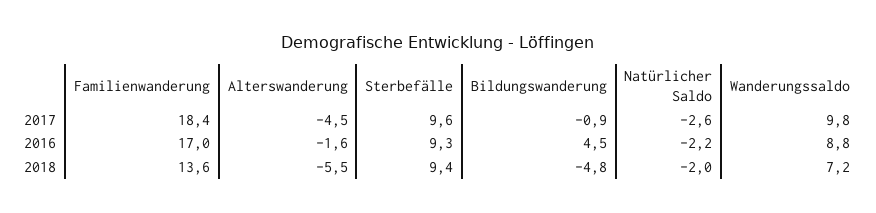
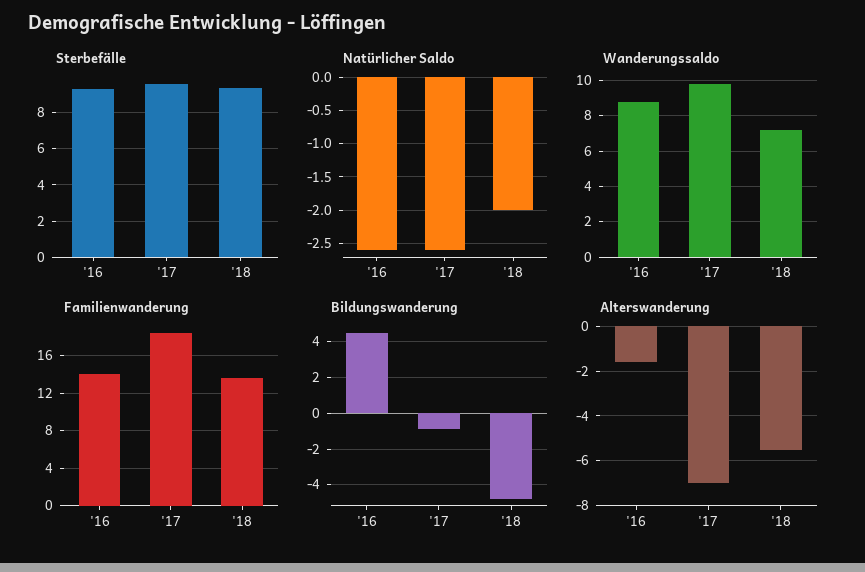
  {
    "Familienwanderung": {
      "2017": 18.4,
-     "2016": 17,
+     "2016": 14,
      "2018": 13.6
    },
    "Alterswanderung": {
-     "2017": -4.5,
+     "2017": -7,
      "2016": -1.6,
      "2018": -5.5
    },
    "Sterbefälle": {
      "2017": 9.6,
      "2016": 9.3,
      "2018": 9.4
    },
    "Bildungswanderung": {
      "2017": -0.9,
      "2016": 4.5,
      "2018": -4.8
    },
    "Natürlicher Saldo": {
      "2017": -2.6,
-     "2016": -2.2,
+     "2016": -2.6,
      "2018": -2
    },
    "Wanderungssaldo": {
      "2017": 9.8,
      "2016": 8.8,
      "2018": 7.2
    }
  }

